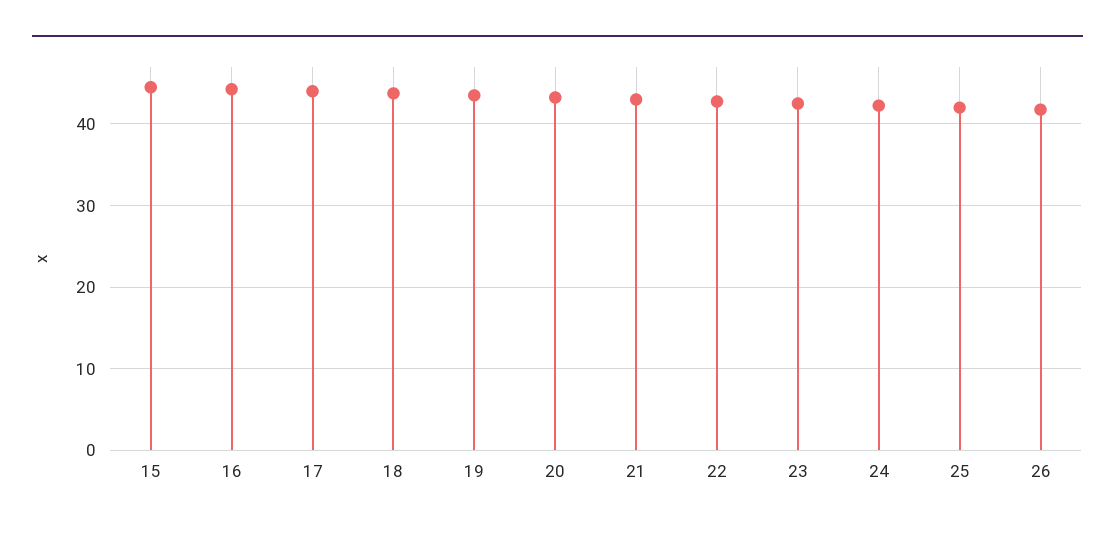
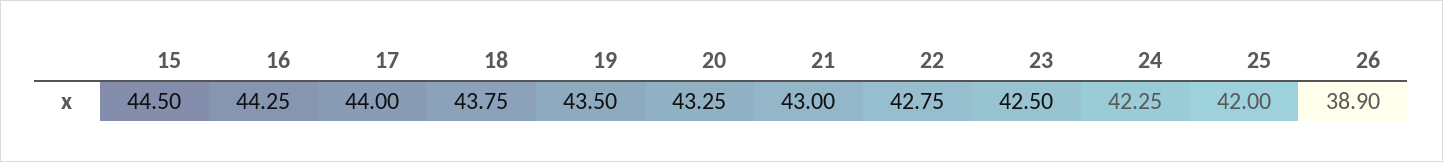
  {
    "15": 44.5,
    "16": 44.25,
    "17": 44,
    "18": 43.75,
    "19": 43.5,
    "20": 43.25,
    "21": 43,
    "22": 42.75,
    "23": 42.5,
    "24": 42.25,
    "25": 42,
-   "26": 42
+   "26": 38.9
  }

